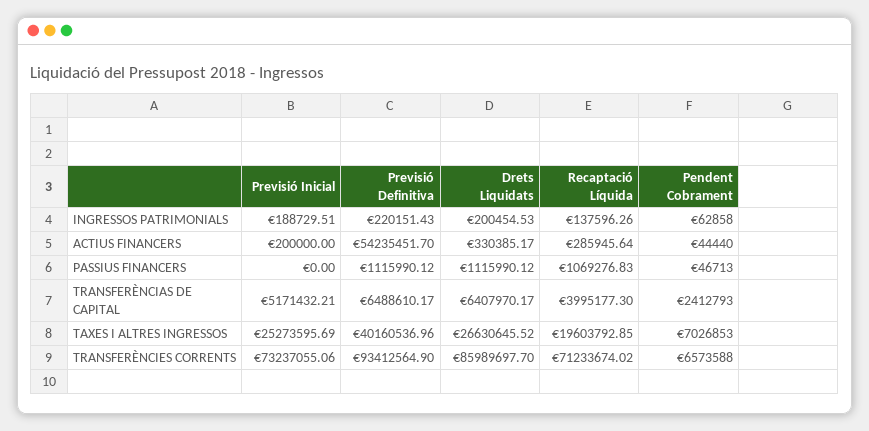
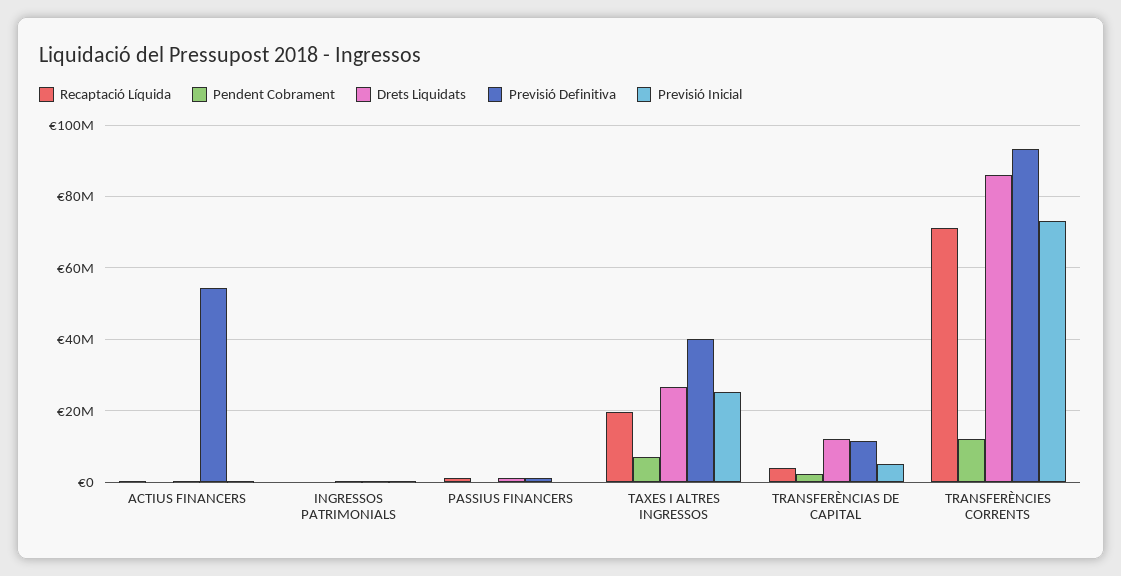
  {
    "Previsió Inicial": {
      "INGRESSOS PATRIMONIALS": 188729.51,
      "ACTIUS FINANCERS": 200000,
      "PASSIUS FINANCERS": 0,
      "TRANSFERÈNCIAS DE CAPITAL": 5171432.21,
      "TAXES I ALTRES INGRESSOS": 25273595.69,
      "TRANSFERÈNCIES CORRENTS": 73237055.06
    },
    "Previsió Definitiva": {
      "INGRESSOS PATRIMONIALS": 220151.43,
      "ACTIUS FINANCERS": 54235451.7,
      "PASSIUS FINANCERS": 1115990.12,
-     "TRANSFERÈNCIAS DE CAPITAL": 6488610.17,
+     "TRANSFERÈNCIAS DE CAPITAL": 12000000,
      "TAXES I ALTRES INGRESSOS": 40160536.96,
      "TRANSFERÈNCIES CORRENTS": 93412564.9
    },
    "Drets Liquidats": {
      "INGRESSOS PATRIMONIALS": 200454.53,
      "ACTIUS FINANCERS": 330385.17,
      "PASSIUS FINANCERS": 1115990.12,
-     "TRANSFERÈNCIAS DE CAPITAL": 6407970.17,
+     "TRANSFERÈNCIAS DE CAPITAL": 12000000,
      "TAXES I ALTRES INGRESSOS": 26630645.52,
      "TRANSFERÈNCIES CORRENTS": 85989697.7
    },
    "Recaptació Líquida": {
      "INGRESSOS PATRIMONIALS": 137596.26,
      "ACTIUS FINANCERS": 285945.64,
      "PASSIUS FINANCERS": 1069276.83,
      "TRANSFERÈNCIAS DE CAPITAL": 3995177.3,
      "TAXES I ALTRES INGRESSOS": 19603792.85,
      "TRANSFERÈNCIES CORRENTS": 71233674.02
    },
    "Pendent Cobrament": {
      "INGRESSOS PATRIMONIALS": 62858,
      "ACTIUS FINANCERS": 44440,
      "PASSIUS FINANCERS": 46713,
      "TRANSFERÈNCIAS DE CAPITAL": 2412793,
      "TAXES I ALTRES INGRESSOS": 7026853,
-     "TRANSFERÈNCIES CORRENTS": 6573588
+     "TRANSFERÈNCIES CORRENTS": 12000000
    }
  }

